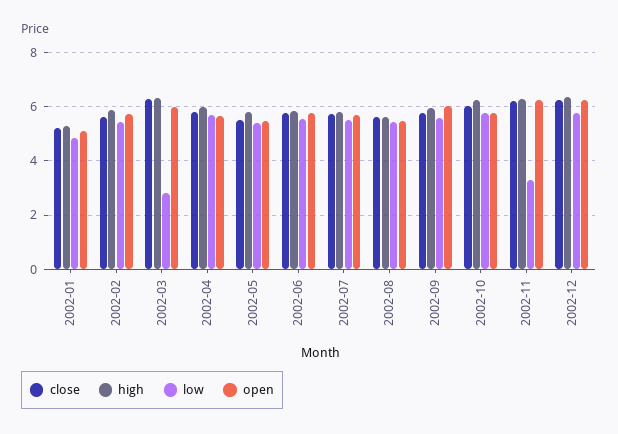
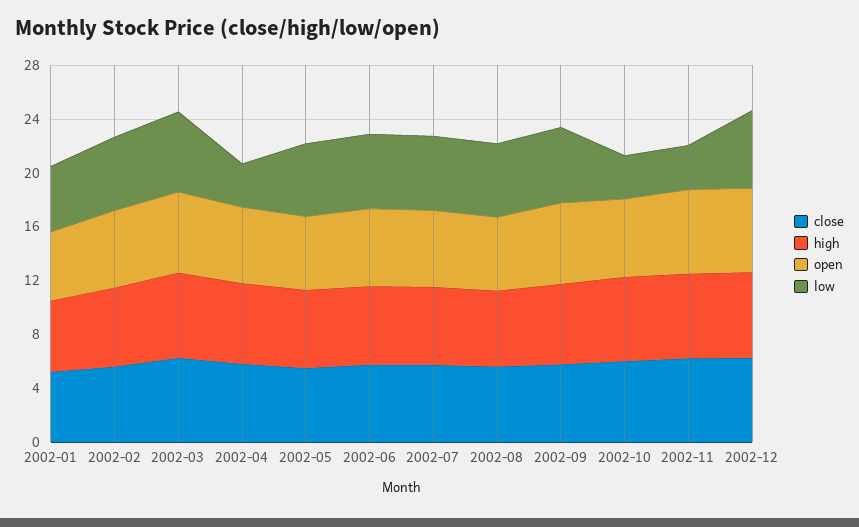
  {
    "close": {
      "2002-01": 5.25,
      "2002-02": 5.5,
      "2002-03": 6.25,
      "2002-04": 5.75,
      "2002-05": 5.5,
      "2002-06": 5.75,
      "2002-07": 5.75,
      "2002-08": 5.75,
      "2002-09": 5.75,
      "2002-10": 6,
      "2002-11": 6.25,
      "2002-12": 6.25
    },
    "high": {
      "2002-01": 5.25,
      "2002-02": 5.75,
      "2002-03": 6.25,
      "2002-04": 6,
      "2002-05": 5.75,
      "2002-06": 5.75,
      "2002-07": 5.75,
      "2002-08": 5.75,
      "2002-09": 6,
      "2002-10": 6.25,
      "2002-11": 6.25,
      "2002-12": 6.25
    },
    "low": {
      "2002-01": 4.75,
      "2002-02": 5.5,
-     "2002-03": 2.75,
+     "2002-03": 6,
-     "2002-04": 5.75,
+     "2002-04": 3,
      "2002-05": 5.5,
      "2002-06": 5.5,
      "2002-07": 5.5,
      "2002-08": 5.5,
      "2002-09": 5.5,
-     "2002-10": 5.75,
+     "2002-10": 3,
      "2002-11": 3.25,
      "2002-12": 5.75
    },
    "open": {
      "2002-01": 5,
      "2002-02": 5.75,
      "2002-03": 6,
      "2002-04": 5.75,
      "2002-05": 5.5,
      "2002-06": 5.75,
      "2002-07": 5.75,
      "2002-08": 5.5,
      "2002-09": 6,
      "2002-10": 5.75,
      "2002-11": 6.25,
      "2002-12": 6.25
    }
  }

